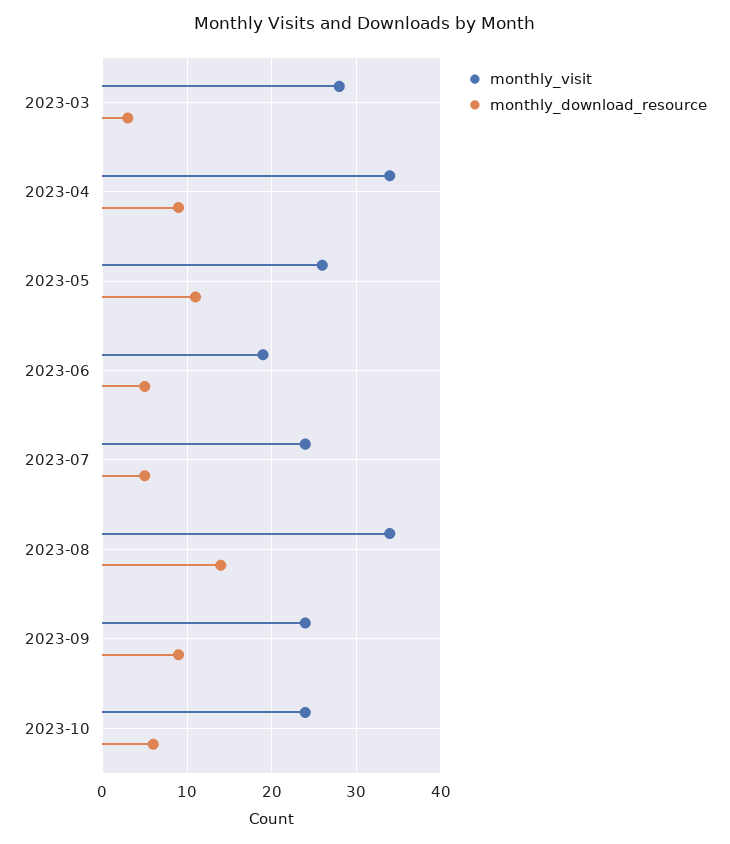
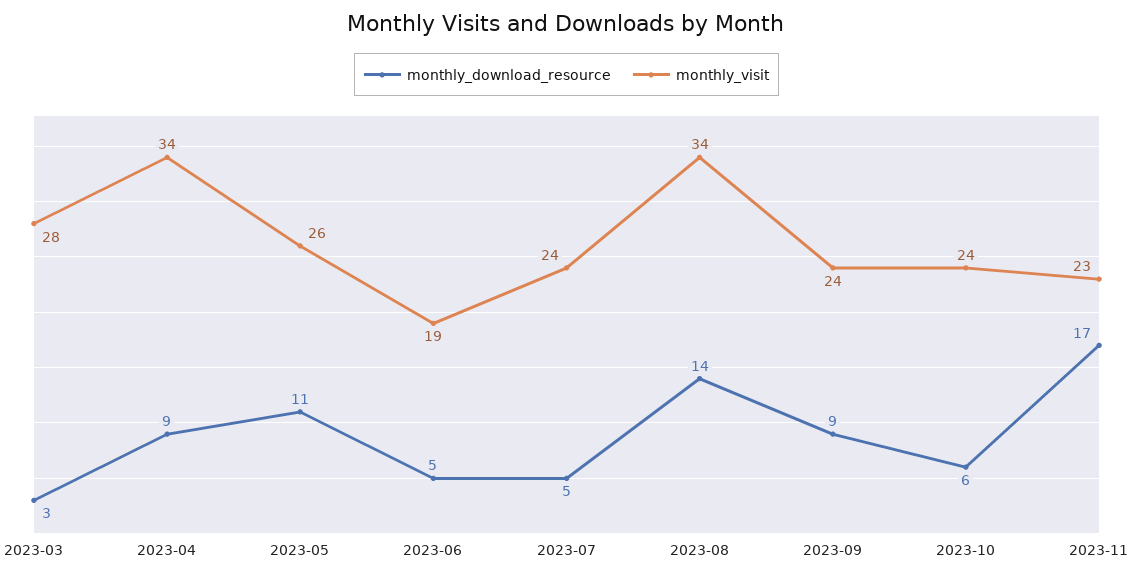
  {
    "monthly_visit": {
      "2023-03": 28,
      "2023-04": 34,
      "2023-05": 26,
      "2023-06": 19,
      "2023-07": 24,
      "2023-08": 34,
      "2023-09": 24,
-     "2023-10": 24
+     "2023-10": 24,
+     "2023-11": 23
    },
    "monthly_download_resource": {
      "2023-03": 3,
      "2023-04": 9,
      "2023-05": 11,
      "2023-06": 5,
      "2023-07": 5,
      "2023-08": 14,
      "2023-09": 9,
-     "2023-10": 6
+     "2023-10": 6,
+     "2023-11": 17
    }
  }

